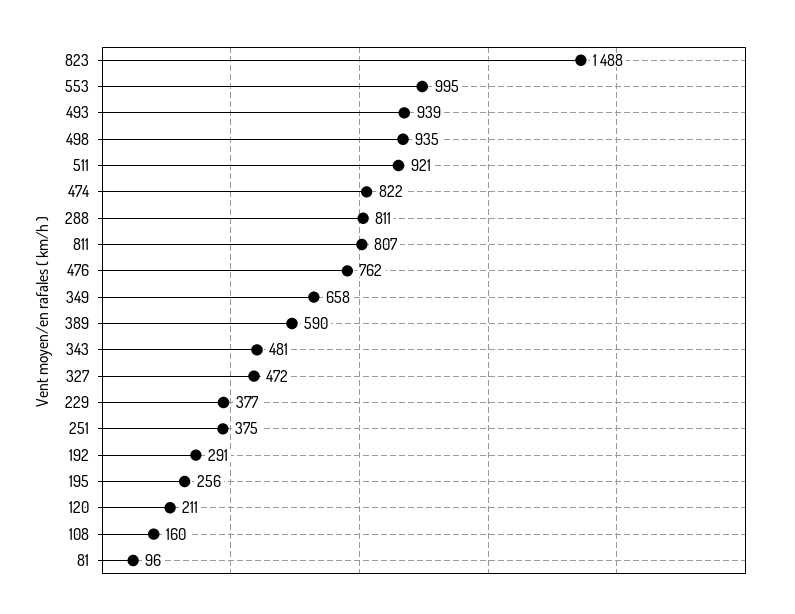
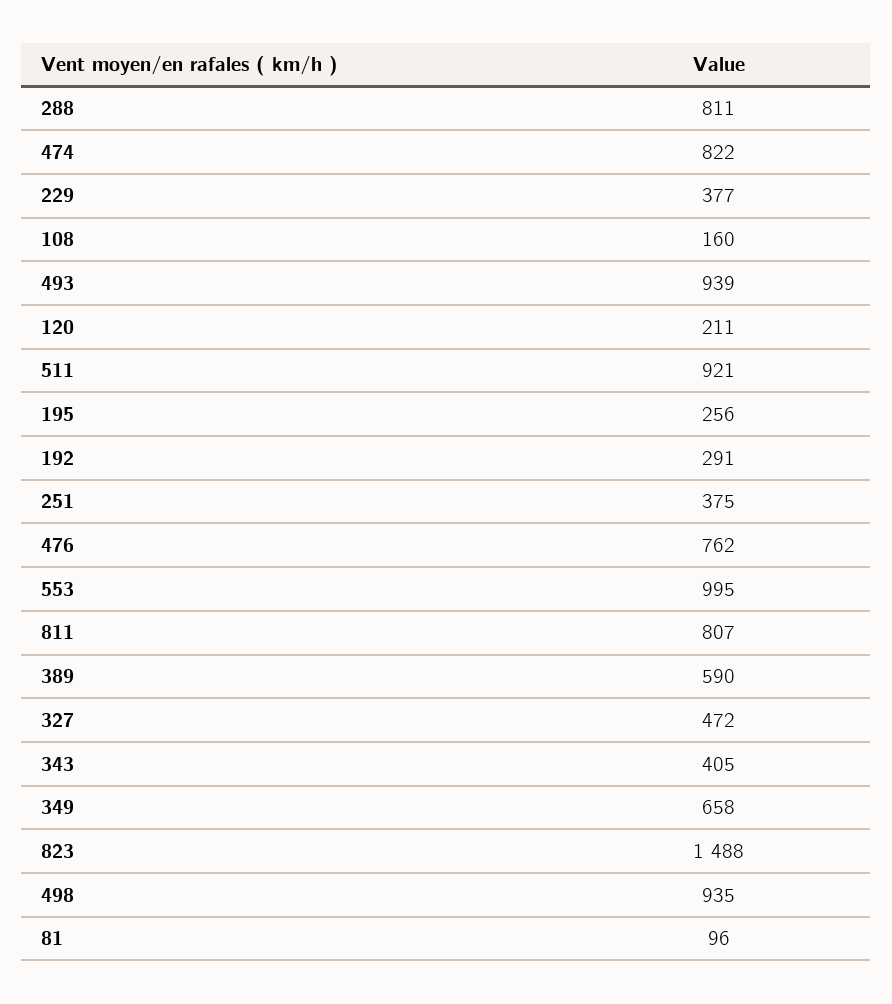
  {
    "823": 1488,
    "553": 995,
    "493": 939,
    "498": 935,
    "511": 921,
    "474": 822,
    "288": 811,
    "811": 807,
    "476": 762,
    "349": 658,
    "389": 590,
-   "343": 481,
+   "343": 405,
    "327": 472,
    "229": 377,
    "251": 375,
    "192": 291,
    "195": 256,
    "120": 211,
    "108": 160,
    "81": 96
  }

